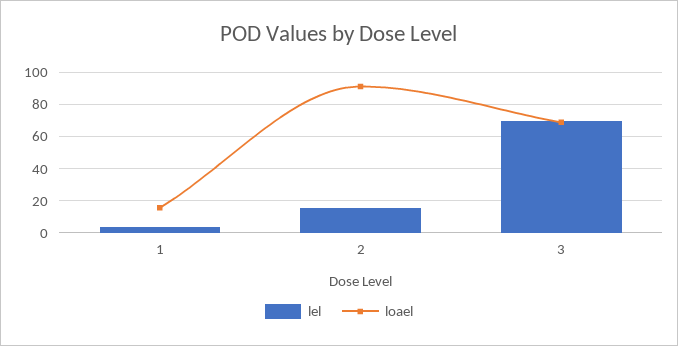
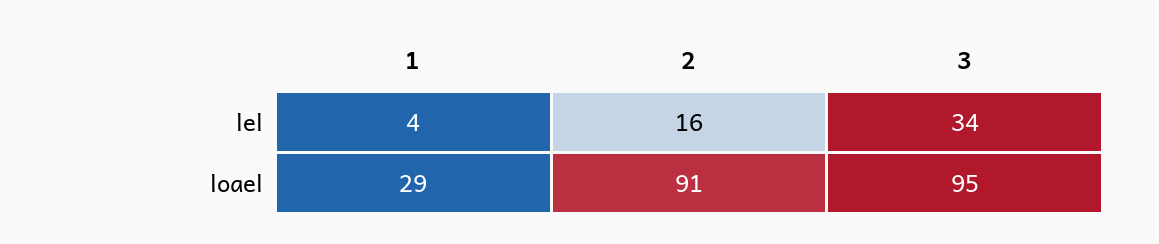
  {
    "lel": {
      "1": 4,
      "2": 16,
-     "3": 70
+     "3": 34
    },
    "loael": {
-     "1": 15,
+     "1": 29,
      "2": 91,
-     "3": 70
+     "3": 95
    }
  }

